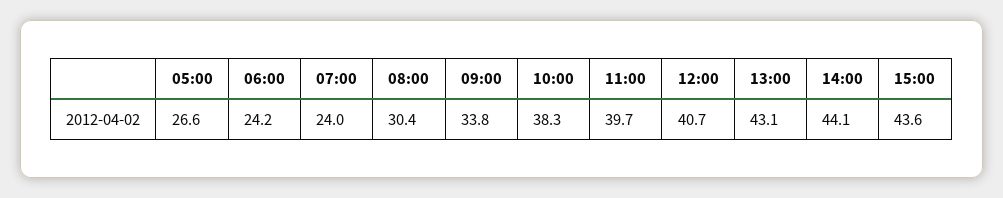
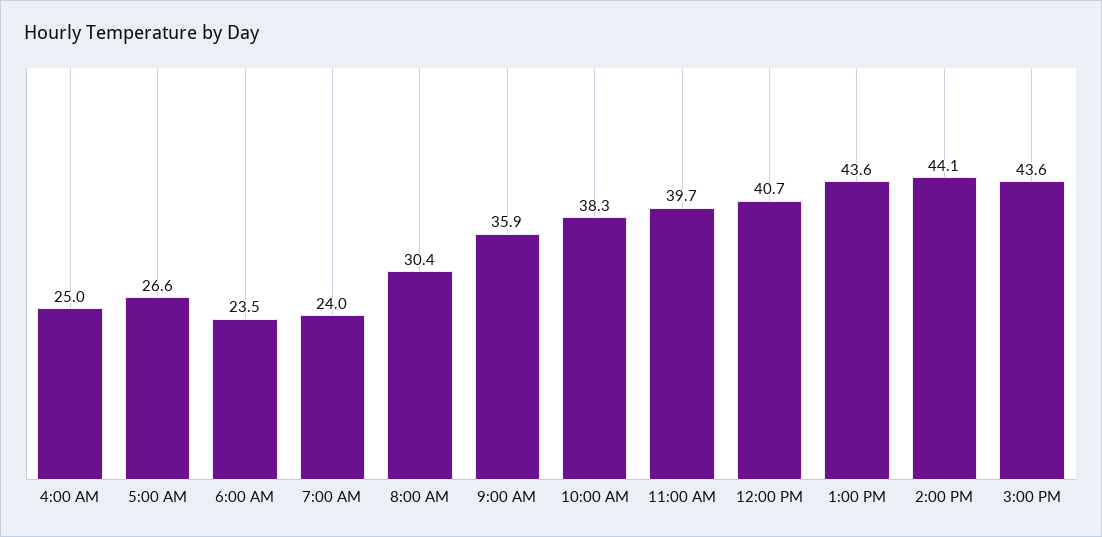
  {
    "05:00": 26.6,
-   "06:00": 24.2,
+   "06:00": 23.5,
    "07:00": 24,
    "08:00": 30.4,
-   "09:00": 33.8,
+   "09:00": 35.9,
    "10:00": 38.3,
    "11:00": 39.7,
    "12:00": 40.7,
-   "13:00": 43.1,
+   "13:00": 43.6,
    "14:00": 44.1,
-   "15:00": 43.6
+   "15:00": 43.6,
+   "4:00 AM": 25
  }

